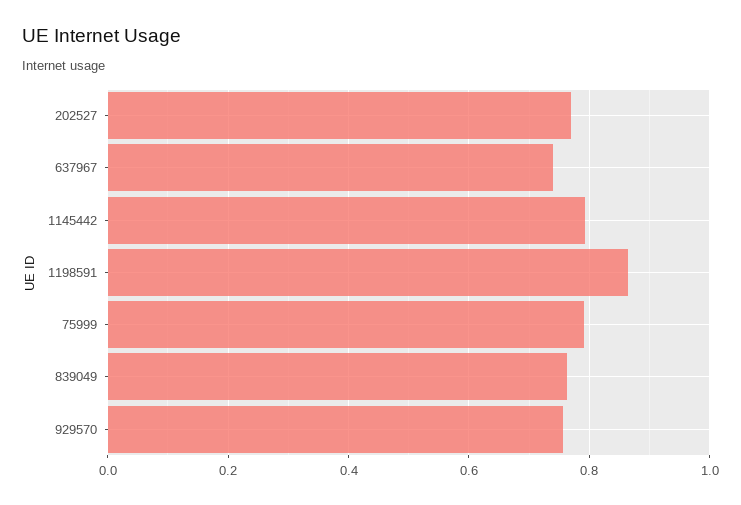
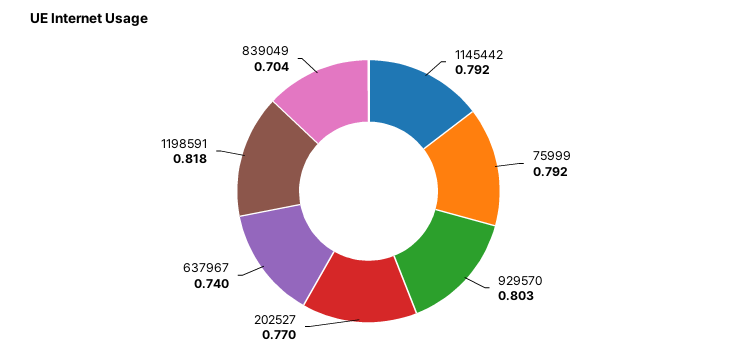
  {
    "202527": 0.77,
    "637967": 0.74,
    "1145442": 0.792,
-   "1198591": 0.86,
+   "1198591": 0.818,
    "75999": 0.792,
-   "839049": 0.76,
+   "839049": 0.704,
-   "929570": 0.76
+   "929570": 0.803
  }

